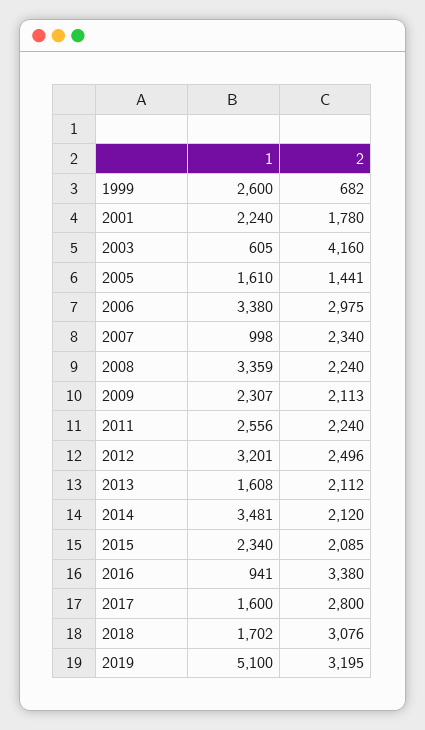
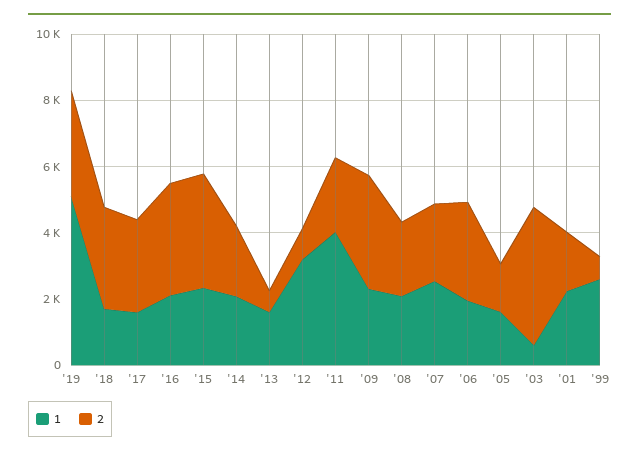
  {
    "1": {
      "1999": 2600,
      "2001": 2240,
      "2003": 605,
      "2005": 1610,
-     "2006": 3380,
+     "2006": 2000,
-     "2007": 998,
+     "2007": 2500,
-     "2008": 3359,
+     "2008": 2000,
      "2009": 2307,
-     "2011": 2556,
+     "2011": 4000,
      "2012": 3201,
      "2013": 1608,
-     "2014": 3481,
+     "2014": 2000,
      "2015": 2340,
-     "2016": 941,
+     "2016": 2000,
      "2017": 1600,
      "2018": 1702,
      "2019": 5100
    },
    "2": {
      "1999": 682,
      "2001": 1780,
      "2003": 4160,
      "2005": 1441,
      "2006": 2975,
      "2007": 2340,
      "2008": 2240,
-     "2009": 2113,
+     "2009": 3500,
      "2011": 2240,
-     "2012": 2496,
+     "2012": 1000,
-     "2013": 2112,
+     "2013": 500,
      "2014": 2120,
-     "2015": 2085,
+     "2015": 3500,
      "2016": 3380,
      "2017": 2800,
      "2018": 3076,
      "2019": 3195
    }
  }

